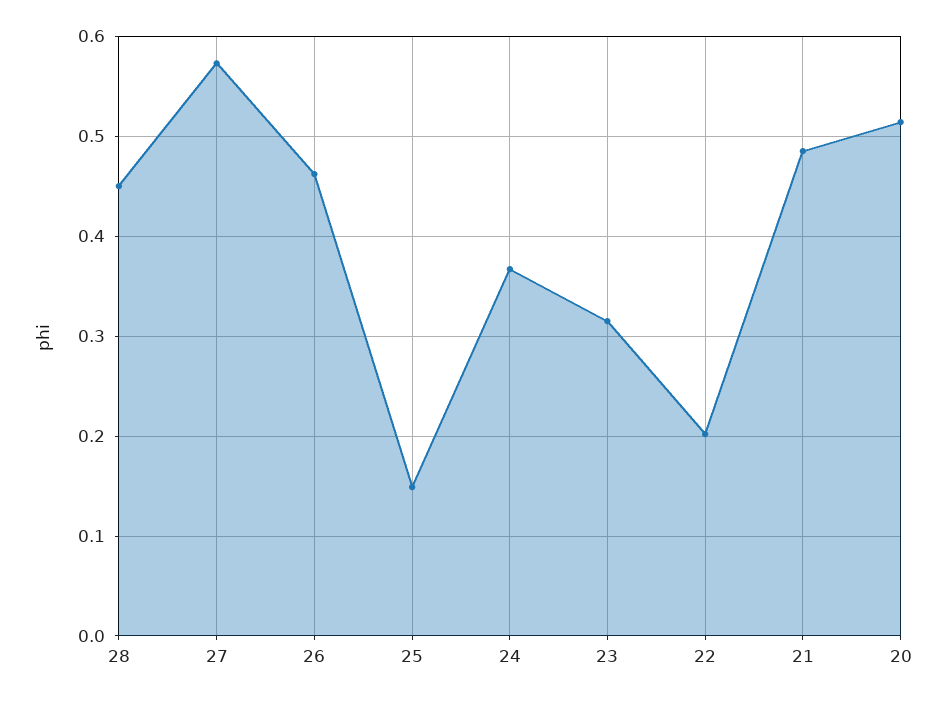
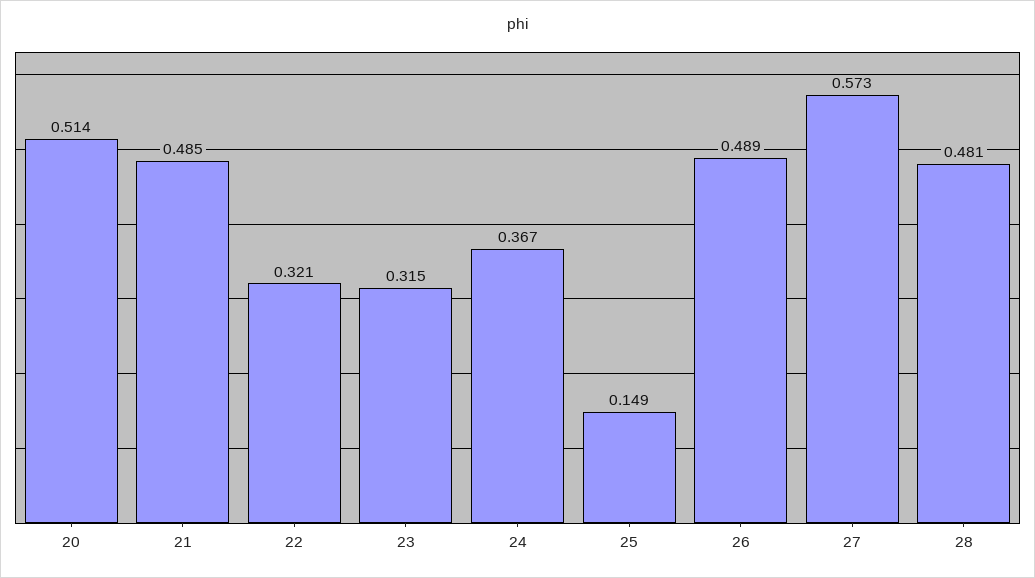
  {
-   "28": 0.45,
+   "28": 0.481,
    "27": 0.573,
-   "26": 0.46,
+   "26": 0.489,
    "25": 0.149,
    "24": 0.367,
    "23": 0.315,
-   "22": 0.2,
+   "22": 0.321,
    "21": 0.485,
    "20": 0.514
  }

